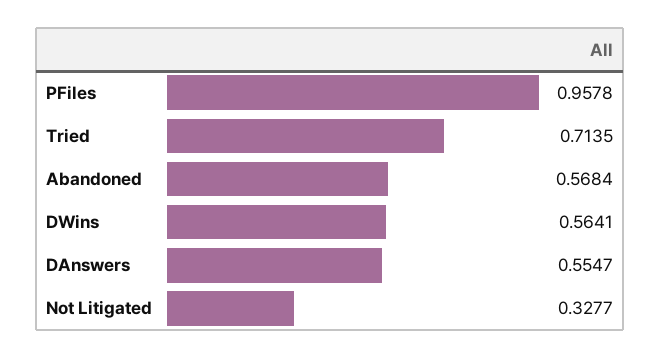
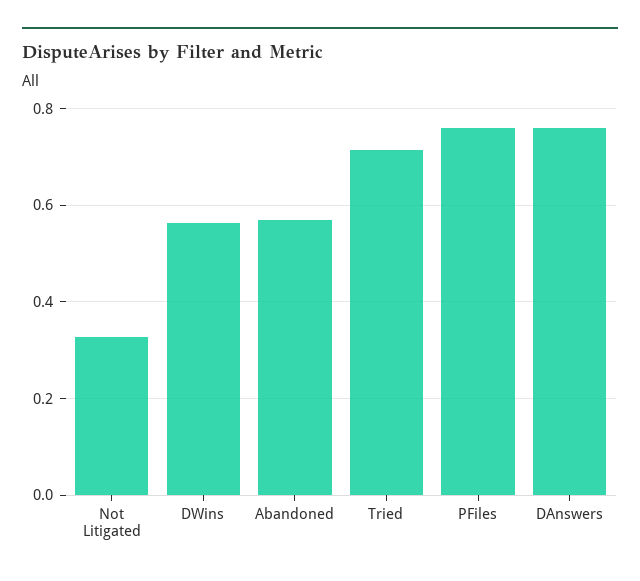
  {
-   "PFiles": 0.9578,
+   "PFiles": 0.76,
    "Tried": 0.7135,
    "Abandoned": 0.5684,
    "DWins": 0.5641,
-   "DAnswers": 0.5547,
+   "DAnswers": 0.76,
    "Not Litigated": 0.3277
  }

